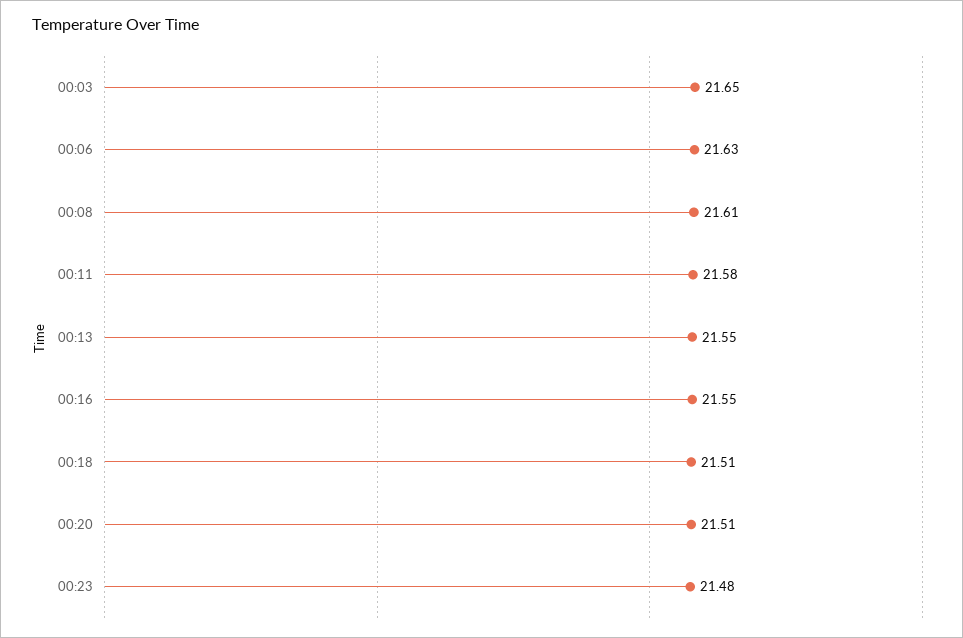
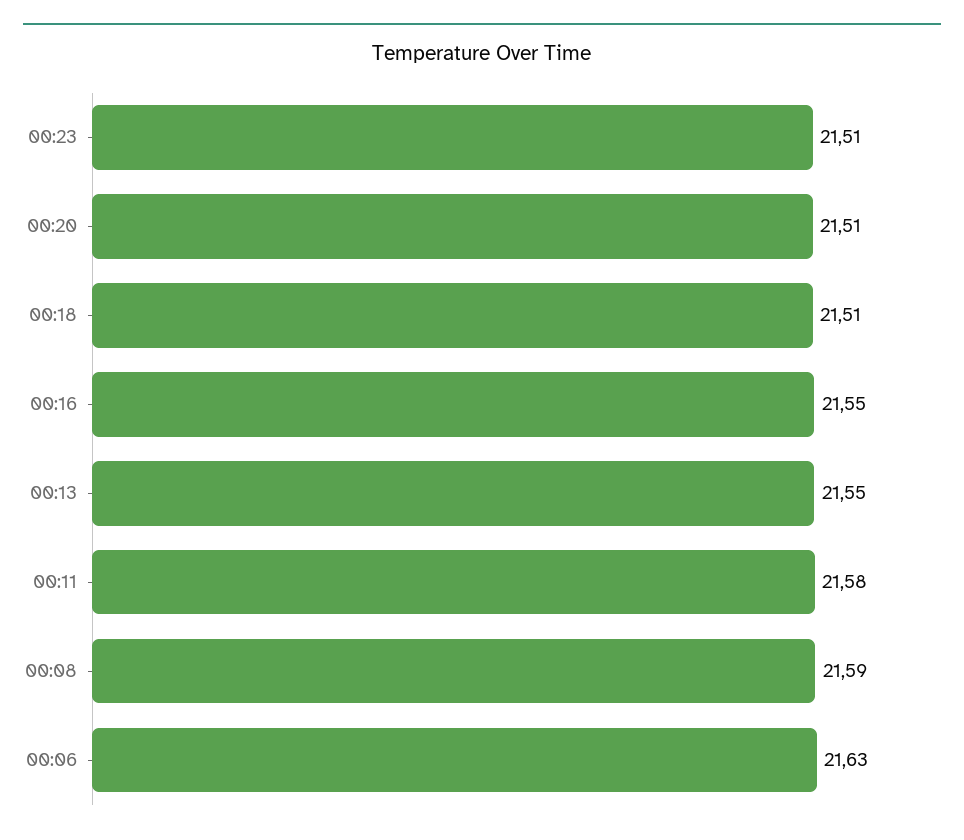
  {
-   "00:03": 21.65,
    "00:06": 21.63,
-   "00:08": 21.61,
+   "00:08": 21.59,
    "00:11": 21.58,
    "00:13": 21.55,
    "00:16": 21.55,
    "00:18": 21.51,
    "00:20": 21.51,
-   "00:23": 21.48
+   "00:23": 21.51
  }

